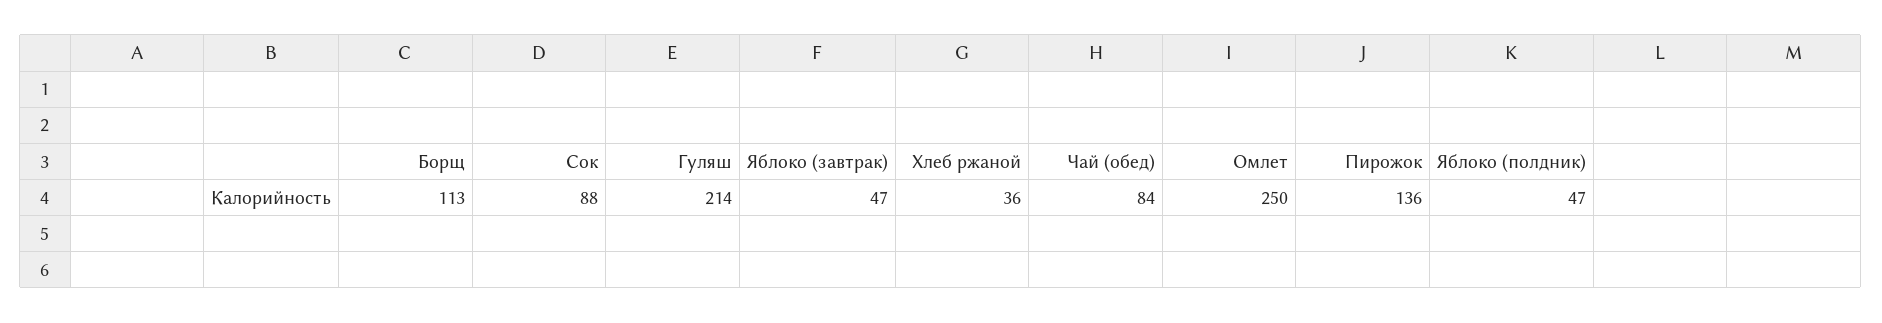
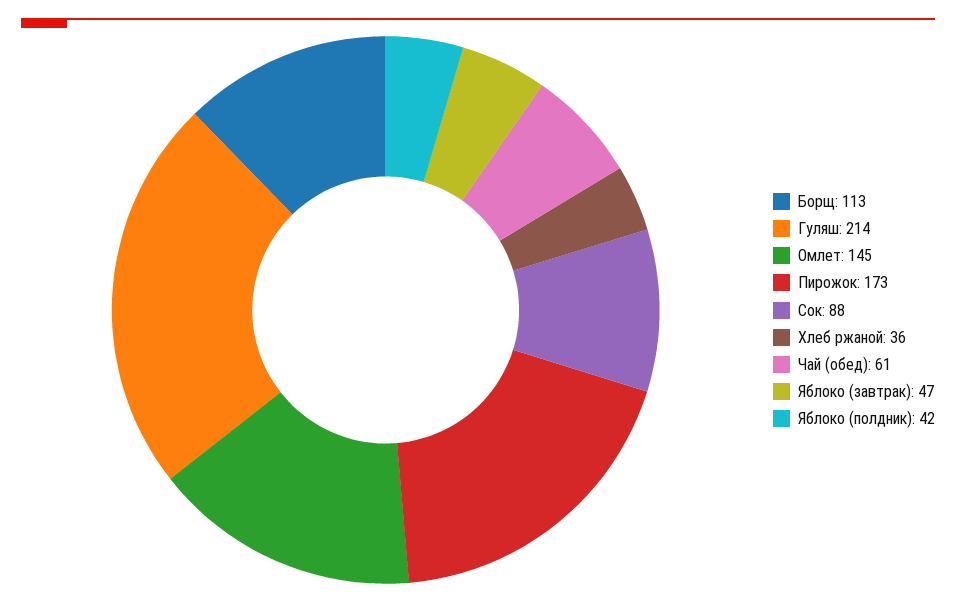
  {
    "Борщ": 113,
    "Сок": 88,
    "Гуляш": 214,
    "Яблоко (завтрак)": 47,
    "Хлеб ржаной": 36,
-   "Чай (обед)": 84,
+   "Чай (обед)": 61,
-   "Омлет": 250,
+   "Омлет": 145,
-   "Пирожок": 136,
+   "Пирожок": 173,
-   "Яблоко (полдник)": 47
+   "Яблоко (полдник)": 42
  }

